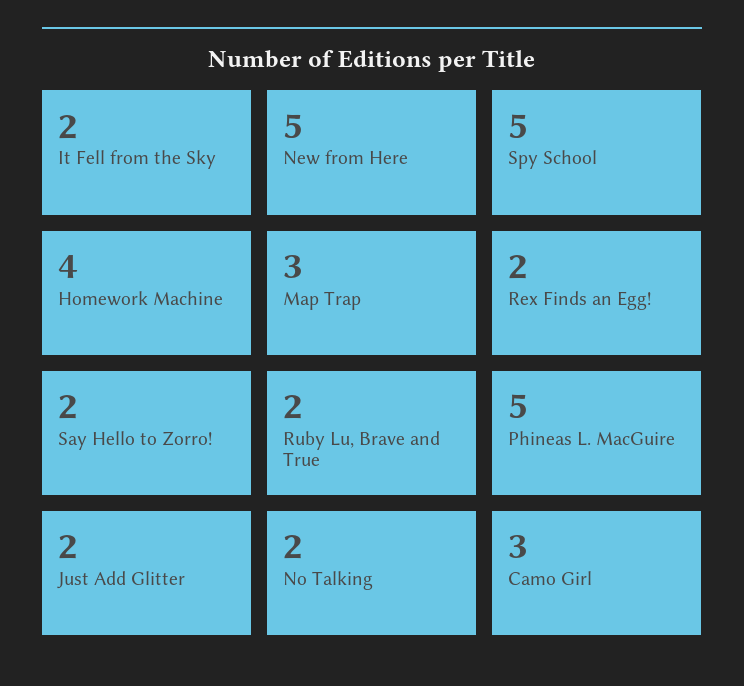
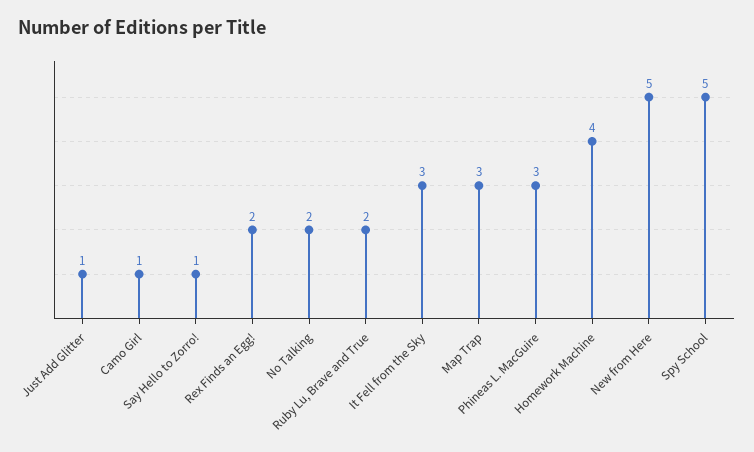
  {
-   "It Fell from the Sky": 2,
+   "It Fell from the Sky": 3,
    "New from Here": 5,
    "Spy School": 5,
    "Homework Machine": 4,
    "Map Trap": 3,
    "Rex Finds an Egg!": 2,
-   "Say Hello to Zorro!": 2,
+   "Say Hello to Zorro!": 1,
    "Ruby Lu, Brave and True": 2,
-   "Phineas L. MacGuire": 5,
+   "Phineas L. MacGuire": 3,
-   "Just Add Glitter": 2,
+   "Just Add Glitter": 1,
    "No Talking": 2,
-   "Camo Girl": 3
+   "Camo Girl": 1
  }

